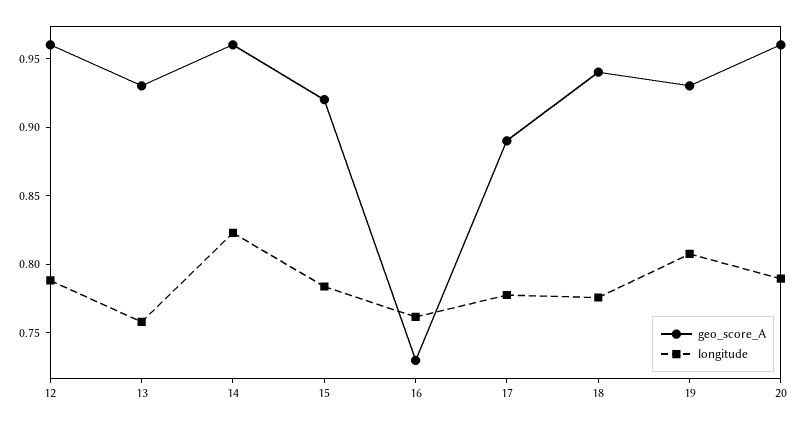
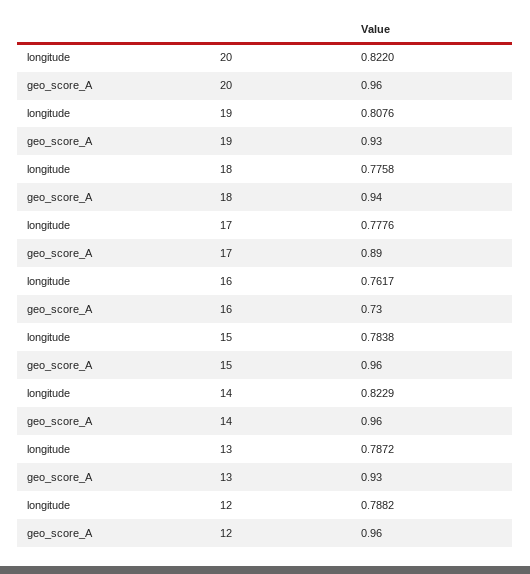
  {
    "geo_score_A": {
      "12": 0.96,
      "13": 0.93,
      "14": 0.96,
-     "15": 0.92,
+     "15": 0.96,
      "16": 0.73,
      "17": 0.89,
      "18": 0.94,
      "19": 0.93,
      "20": 0.96
    },
    "longitude": {
      "12": 0.7882,
-     "13": 0.76,
+     "13": 0.7872,
      "14": 0.8229,
      "15": 0.7838,
      "16": 0.7617,
      "17": 0.7776,
      "18": 0.7758,
      "19": 0.8076,
-     "20": 0.79
+     "20": 0.822
    }
  }

